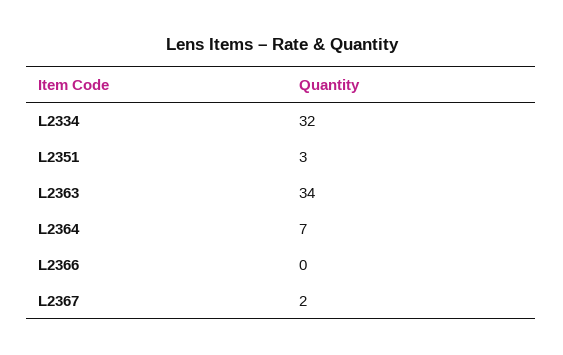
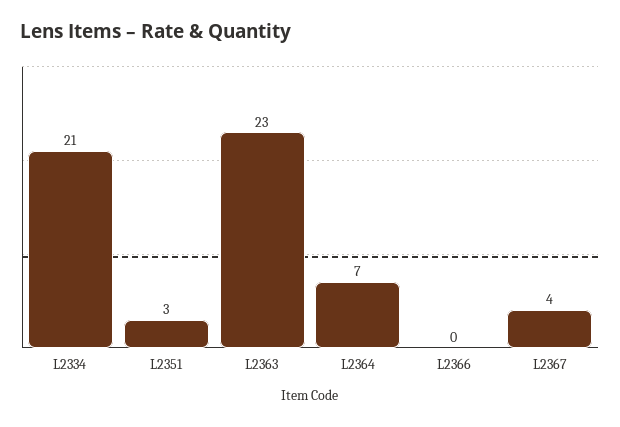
  {
-   "L2334": 32,
+   "L2334": 21,
    "L2351": 3,
-   "L2363": 34,
+   "L2363": 23,
    "L2364": 7,
    "L2366": 0,
-   "L2367": 2
+   "L2367": 4
  }

